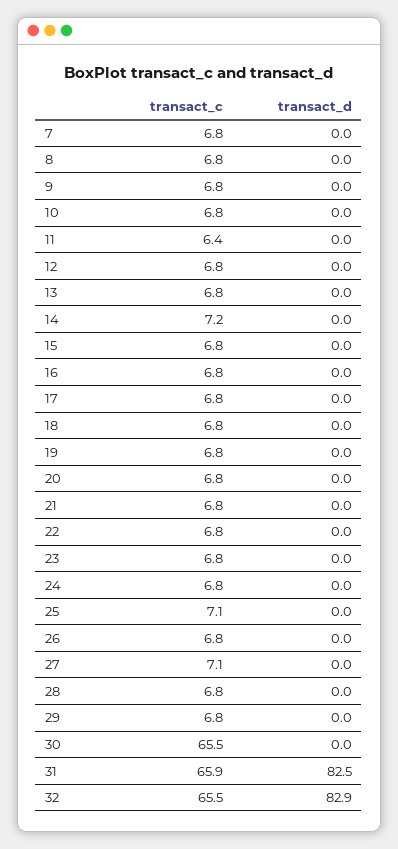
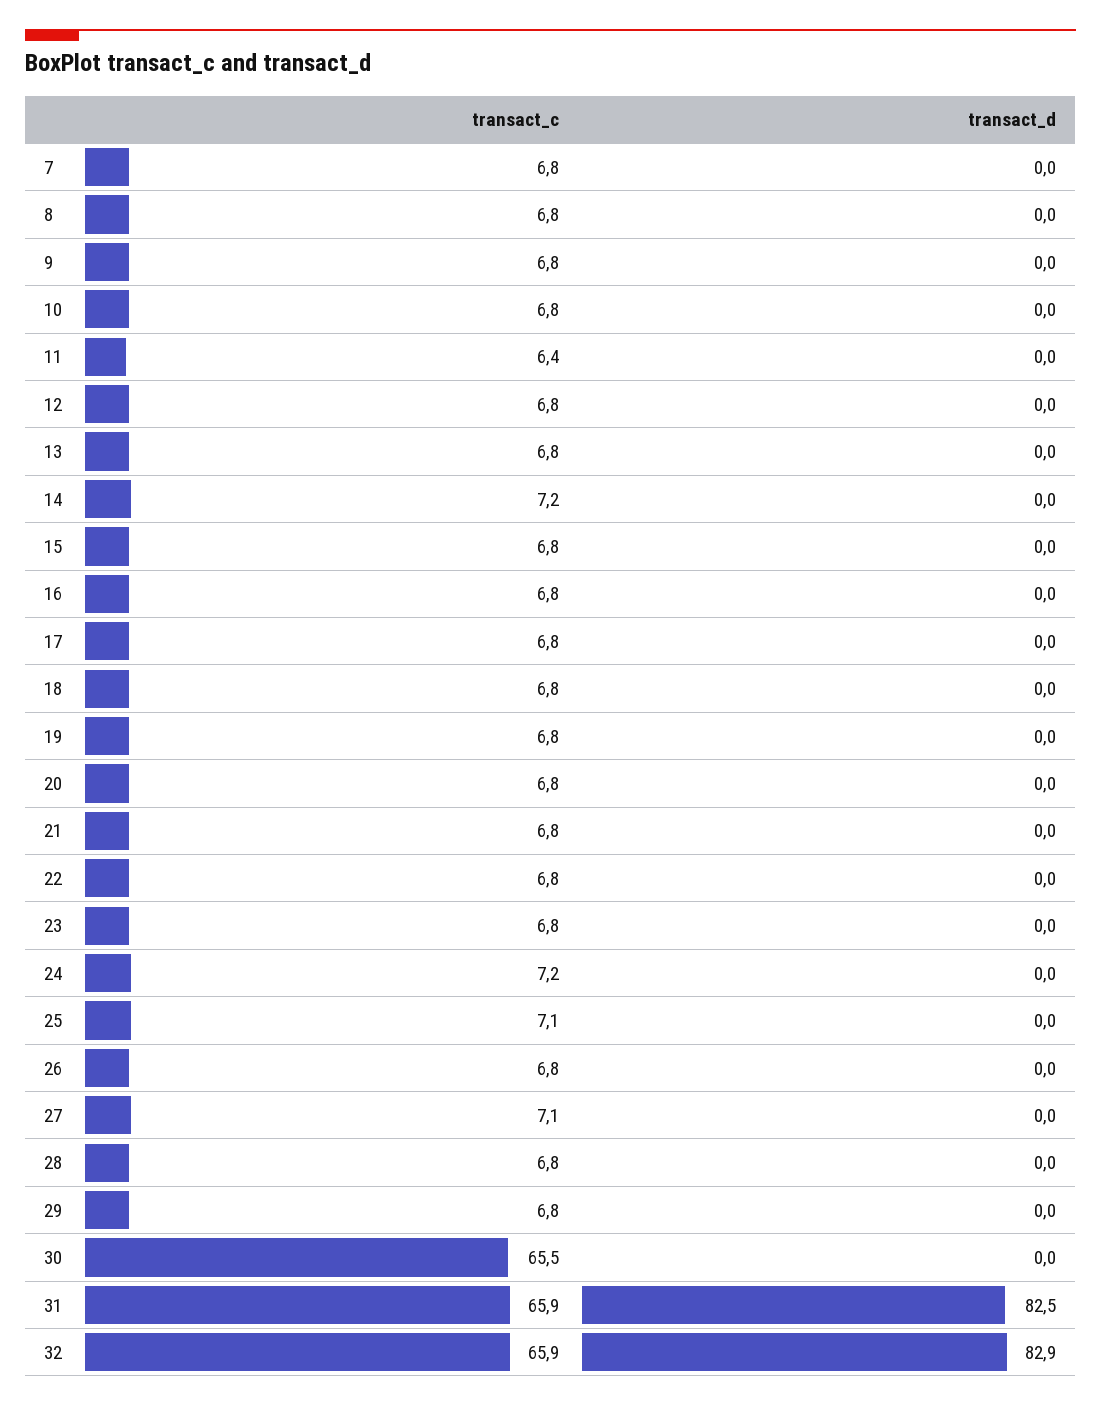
  {
    "transact_c": {
      "7": 6.8,
      "8": 6.8,
      "9": 6.8,
      "10": 6.8,
      "11": 6.4,
      "12": 6.8,
      "13": 6.8,
      "14": 7.2,
      "15": 6.8,
      "16": 6.8,
      "17": 6.8,
      "18": 6.8,
      "19": 6.8,
      "20": 6.8,
      "21": 6.8,
      "22": 6.8,
      "23": 6.8,
-     "24": 6.8,
+     "24": 7.2,
      "25": 7.1,
      "26": 6.8,
      "27": 7.1,
      "28": 6.8,
      "29": 6.8,
      "30": 65.5,
      "31": 65.9,
-     "32": 65.5
+     "32": 65.9
    },
    "transact_d": {
      "7": 0,
      "8": 0,
      "9": 0,
      "10": 0,
      "11": 0,
      "12": 0,
      "13": 0,
      "14": 0,
      "15": 0,
      "16": 0,
      "17": 0,
      "18": 0,
      "19": 0,
      "20": 0,
      "21": 0,
      "22": 0,
      "23": 0,
      "24": 0,
      "25": 0,
      "26": 0,
      "27": 0,
      "28": 0,
      "29": 0,
      "30": 0,
      "31": 82.5,
      "32": 82.9
    }
  }

